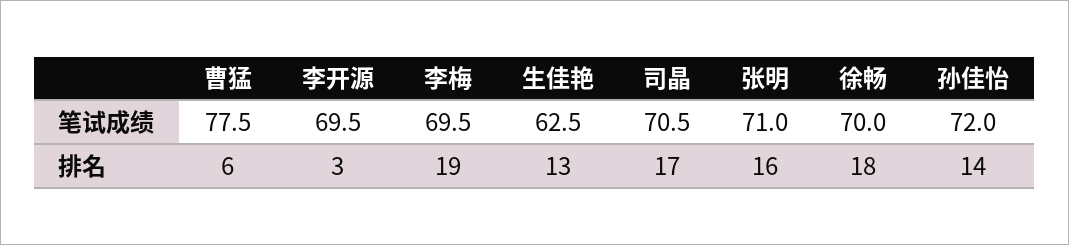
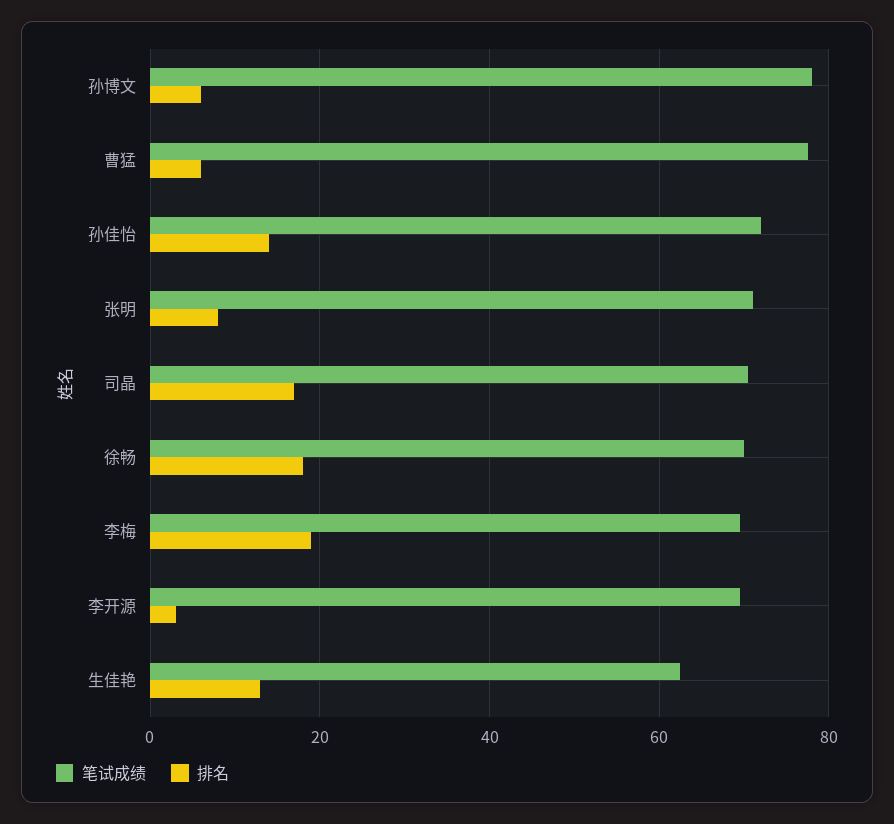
  {
    "笔试成绩": {
      "曹猛": 77.5,
      "李开源": 69.5,
      "李梅": 69.5,
      "生佳艳": 62.5,
      "司晶": 70.5,
      "张明": 71,
      "徐畅": 70,
-     "孙佳怡": 72
+     "孙佳怡": 72,
+     "孙博文": 78
    },
    "排名": {
      "曹猛": 6,
      "李开源": 3,
      "李梅": 19,
      "生佳艳": 13,
      "司晶": 17,
-     "张明": 16,
+     "张明": 8,
      "徐畅": 18,
-     "孙佳怡": 14
+     "孙佳怡": 14,
+     "孙博文": 6
    }
  }

